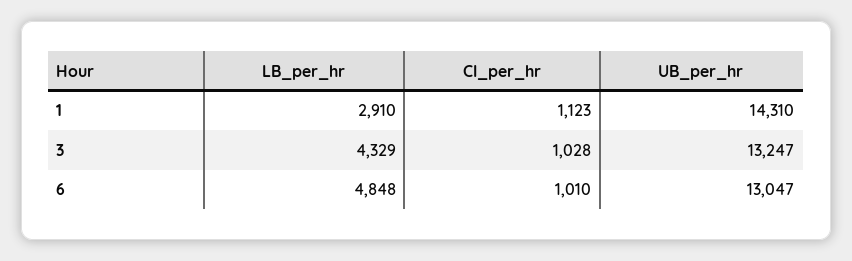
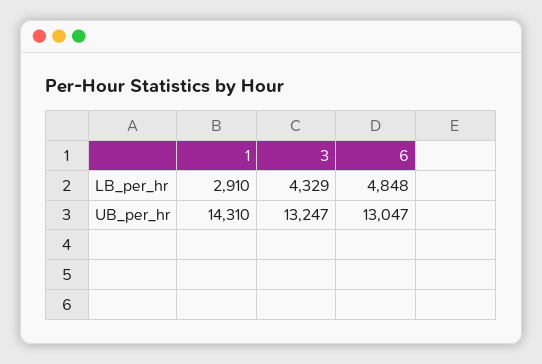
  {
    "LB_per_hr": {
      "1": 2910,
      "3": 4329,
      "6": 4848
    },
-   "CI_per_hr": {
-     "1": 1123,
-     "3": 1028,
-     "6": 1010
-   },
    "UB_per_hr": {
      "1": 14310,
      "3": 13247,
      "6": 13047
    }
  }

